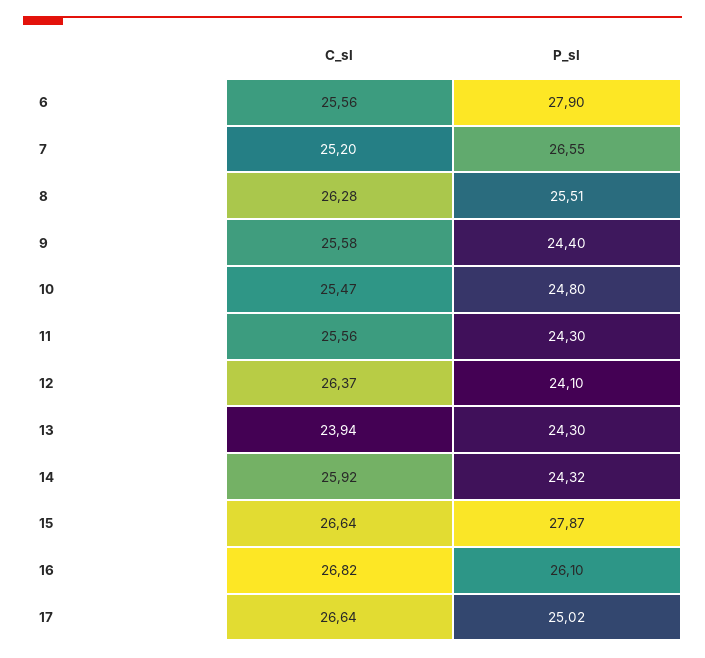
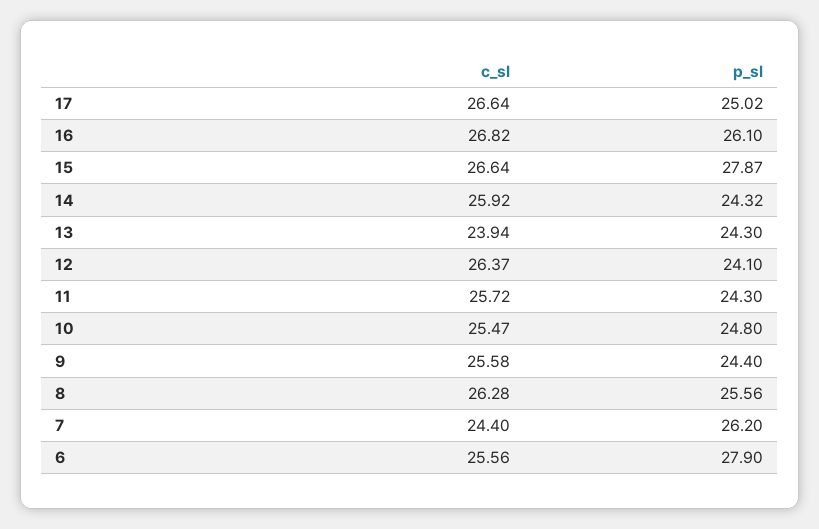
  {
    "C_sl": {
      "6": 25.56,
-     "7": 25.2,
+     "7": 24.4,
      "8": 26.28,
      "9": 25.58,
      "10": 25.47,
-     "11": 25.56,
+     "11": 25.72,
      "12": 26.37,
      "13": 23.94,
      "14": 25.92,
      "15": 26.64,
      "16": 26.82,
      "17": 26.64
    },
    "P_sl": {
      "6": 27.9,
-     "7": 26.55,
+     "7": 26.2,
-     "8": 25.51,
+     "8": 25.56,
      "9": 24.4,
      "10": 24.8,
      "11": 24.3,
      "12": 24.1,
      "13": 24.3,
      "14": 24.32,
      "15": 27.87,
      "16": 26.1,
      "17": 25.02
    }
  }

